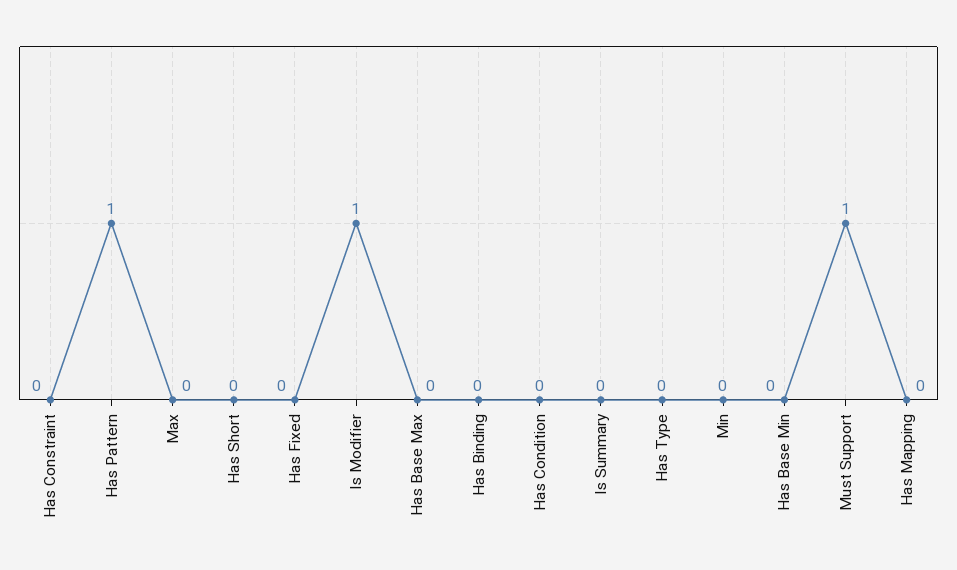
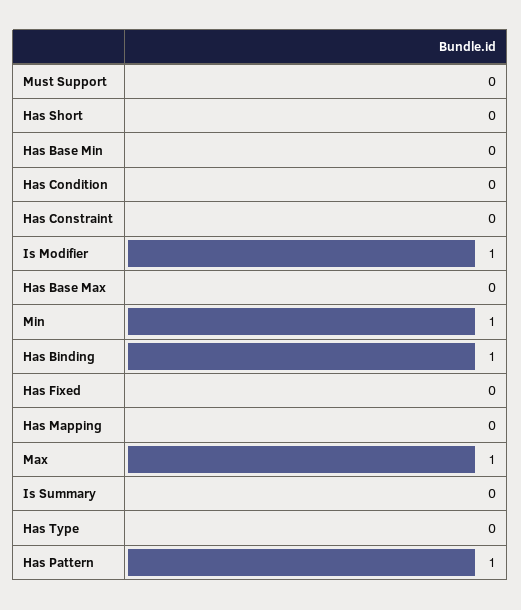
  {
    "Has Constraint": 0,
    "Has Pattern": 1,
-   "Max": 0,
+   "Max": 1,
    "Has Short": 0,
    "Has Fixed": 0,
    "Is Modifier": 1,
    "Has Base Max": 0,
-   "Has Binding": 0,
+   "Has Binding": 1,
    "Has Condition": 0,
    "Is Summary": 0,
    "Has Type": 0,
-   "Min": 0,
+   "Min": 1,
    "Has Base Min": 0,
-   "Must Support": 1,
+   "Must Support": 0,
    "Has Mapping": 0
  }

